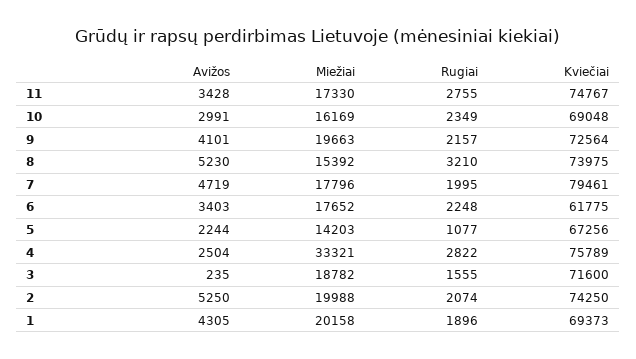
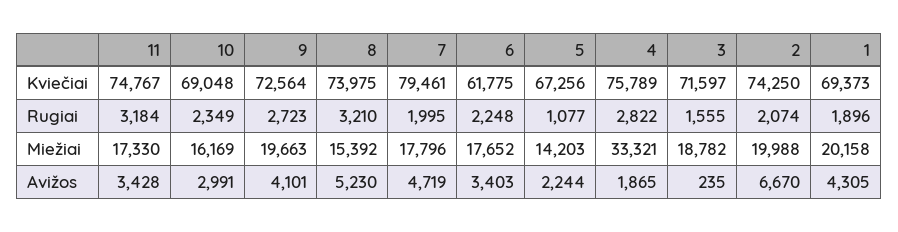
  {
    "Avižos": {
      "11": 3428,
      "10": 2991,
      "9": 4101,
      "8": 5230,
      "7": 4719,
      "6": 3403,
      "5": 2244,
-     "4": 2504,
+     "4": 1865,
      "3": 235,
-     "2": 5250,
+     "2": 6670,
      "1": 4305
    },
    "Miežiai": {
      "11": 17330,
      "10": 16169,
      "9": 19663,
      "8": 15392,
      "7": 17796,
      "6": 17652,
      "5": 14203,
      "4": 33321,
      "3": 18782,
      "2": 19988,
      "1": 20158
    },
    "Rugiai": {
-     "11": 2755,
+     "11": 3184,
      "10": 2349,
-     "9": 2157,
+     "9": 2723,
      "8": 3210,
      "7": 1995,
      "6": 2248,
      "5": 1077,
      "4": 2822,
      "3": 1555,
      "2": 2074,
      "1": 1896
    },
    "Kviečiai": {
      "11": 74767,
      "10": 69048,
      "9": 72564,
      "8": 73975,
      "7": 79461,
      "6": 61775,
      "5": 67256,
      "4": 75789,
-     "3": 71600,
+     "3": 71597,
      "2": 74250,
      "1": 69373
    }
  }

